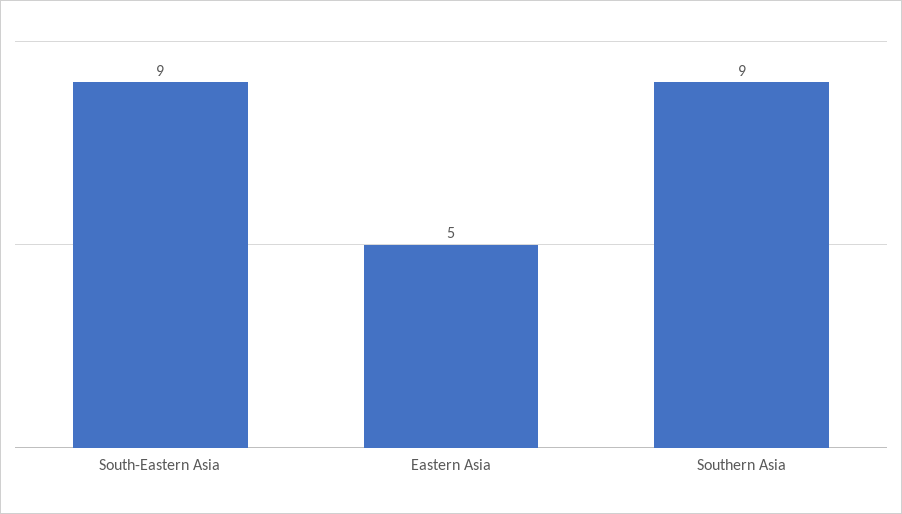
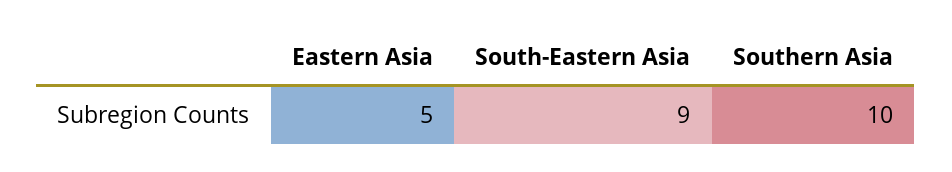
  {
    "South-Eastern Asia": 9,
    "Eastern Asia": 5,
-   "Southern Asia": 9
+   "Southern Asia": 10
  }

